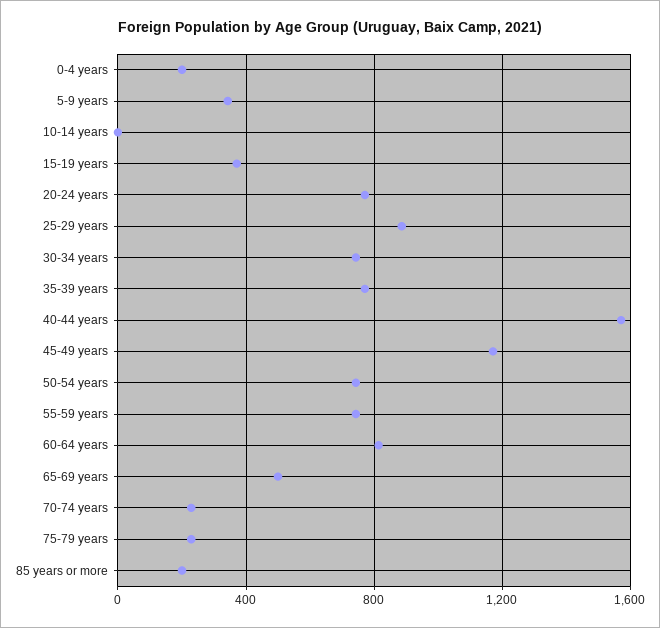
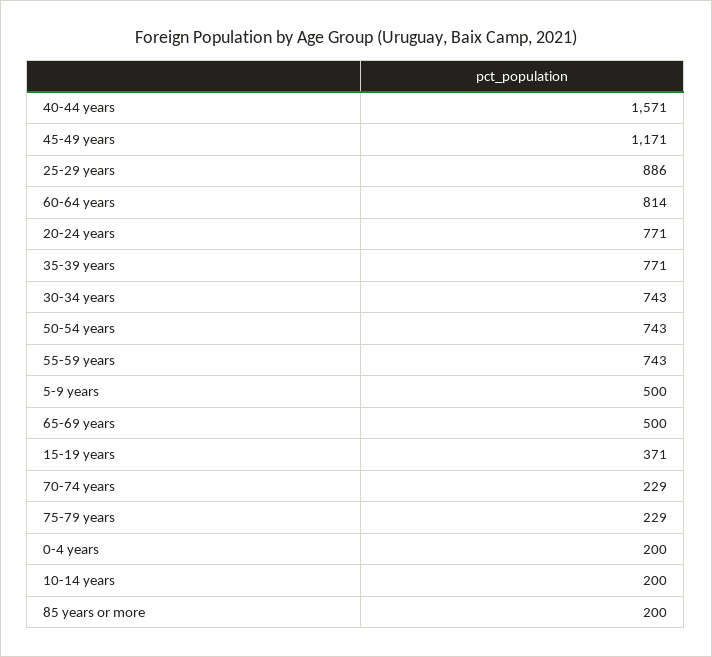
  {
    "0-4 years": 200,
-   "5-9 years": 350,
+   "5-9 years": 500,
-   "10-14 years": 0,
+   "10-14 years": 200,
    "15-19 years": 371,
    "20-24 years": 771,
    "25-29 years": 886,
    "30-34 years": 743,
    "35-39 years": 771,
    "40-44 years": 1571,
    "45-49 years": 1171,
    "50-54 years": 743,
    "55-59 years": 743,
    "60-64 years": 814,
    "65-69 years": 500,
    "70-74 years": 229,
    "75-79 years": 229,
    "85 years or more": 200
  }

